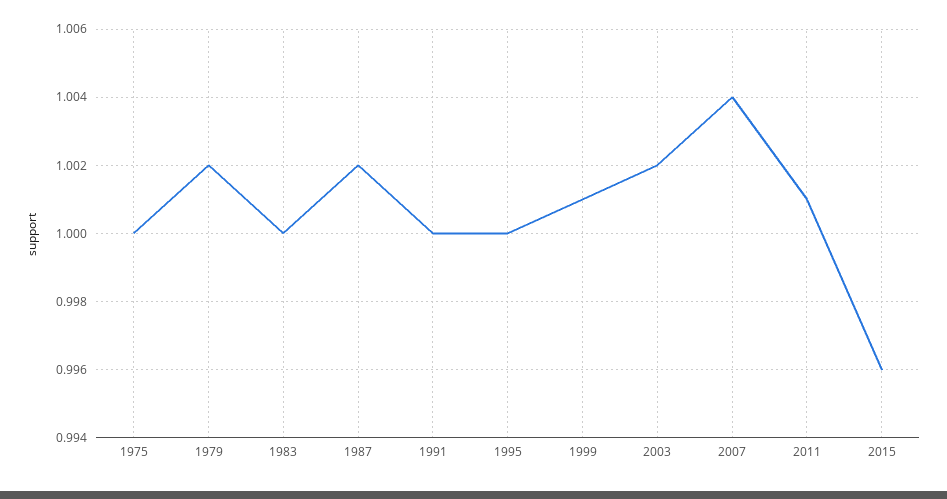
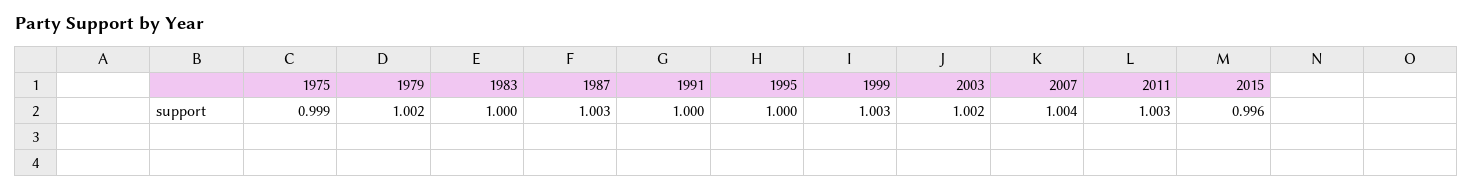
  {
-   "1975": 1,
+   "1975": 0.999,
    "1979": 1.002,
    "1983": 1,
-   "1987": 1.002,
+   "1987": 1.003,
    "1991": 1,
    "1995": 1,
-   "1999": 1.001,
+   "1999": 1.003,
    "2003": 1.002,
    "2007": 1.004,
-   "2011": 1.001,
+   "2011": 1.003,
    "2015": 0.996
  }

